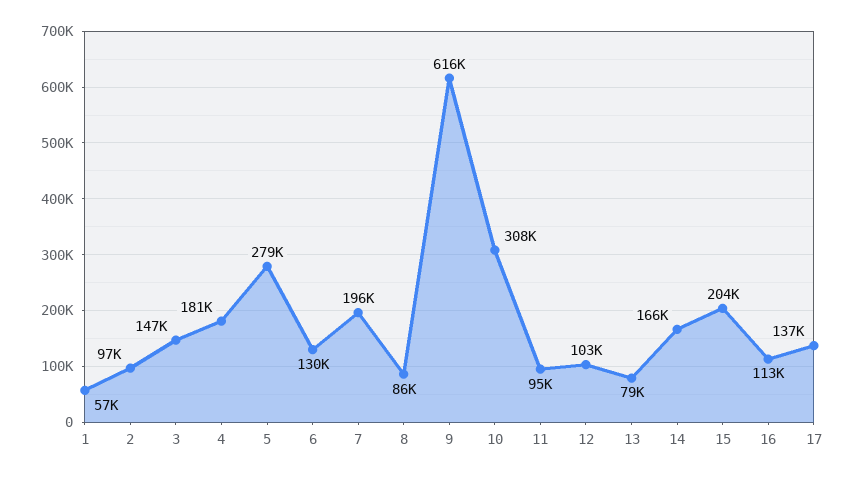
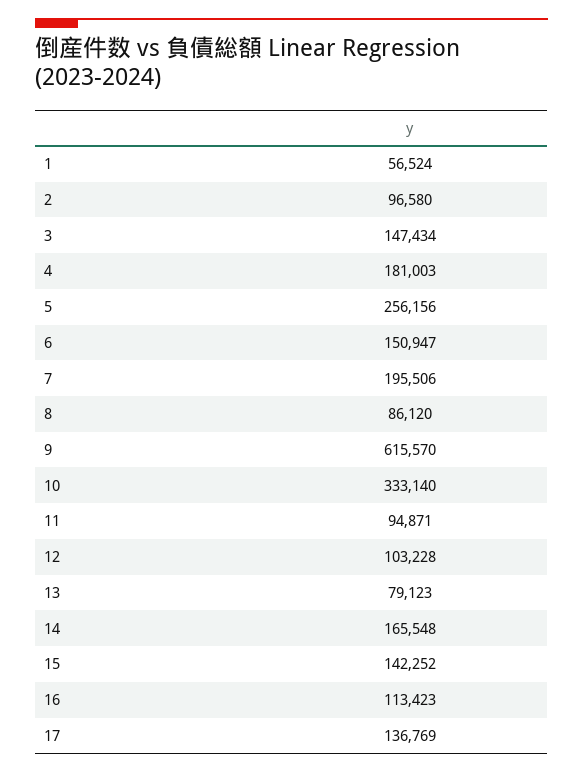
  {
    "1": 56524,
    "2": 96580,
    "3": 147434,
    "4": 181003,
-   "5": 279000,
+   "5": 256156,
-   "6": 130000,
+   "6": 150947,
    "7": 195506,
    "8": 86120,
    "9": 615570,
-   "10": 308000,
+   "10": 333140,
    "11": 94871,
    "12": 103228,
    "13": 79123,
    "14": 165548,
-   "15": 204000,
+   "15": 142252,
    "16": 113423,
    "17": 136769
  }

